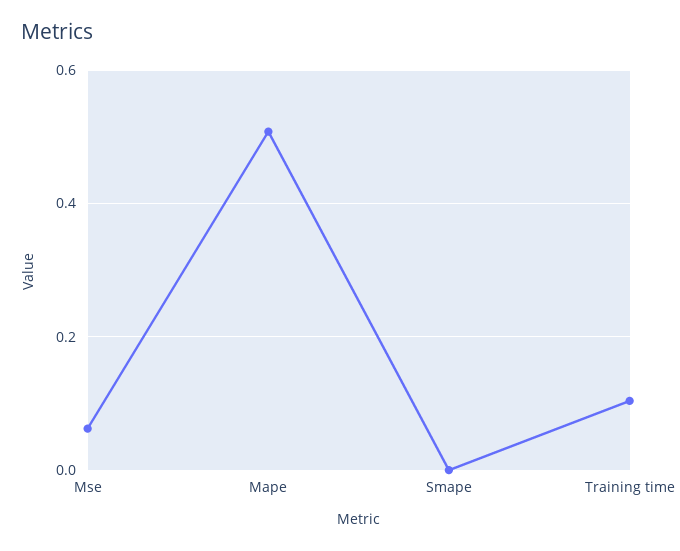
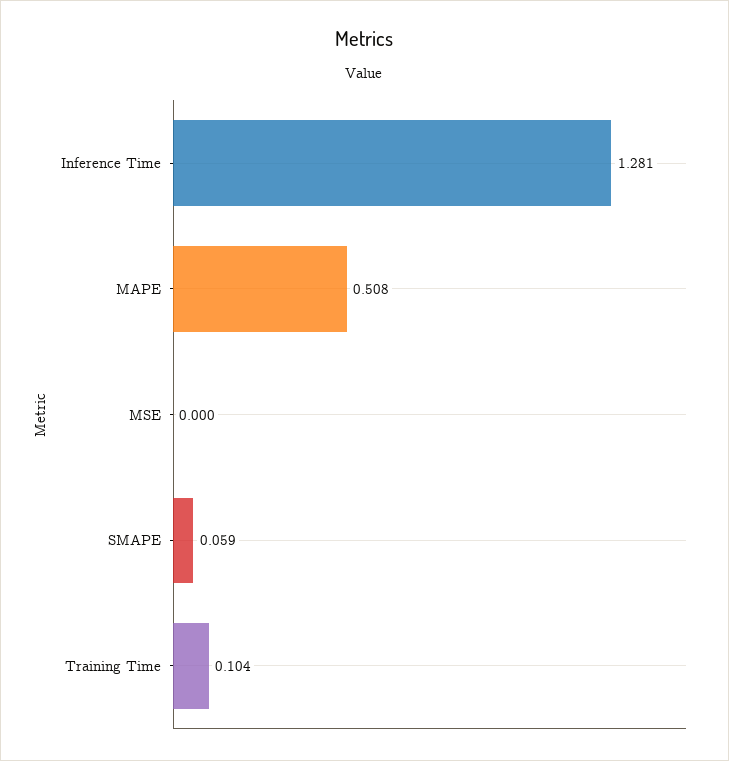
  {
-   "Mse": 0.06,
+   "Mse": 0,
    "Mape": 0.508,
-   "Smape": 0,
+   "Smape": 0.059,
-   "Training time": 0.104
+   "Training time": 0.104,
+   "Inference Time": 1.281
  }

